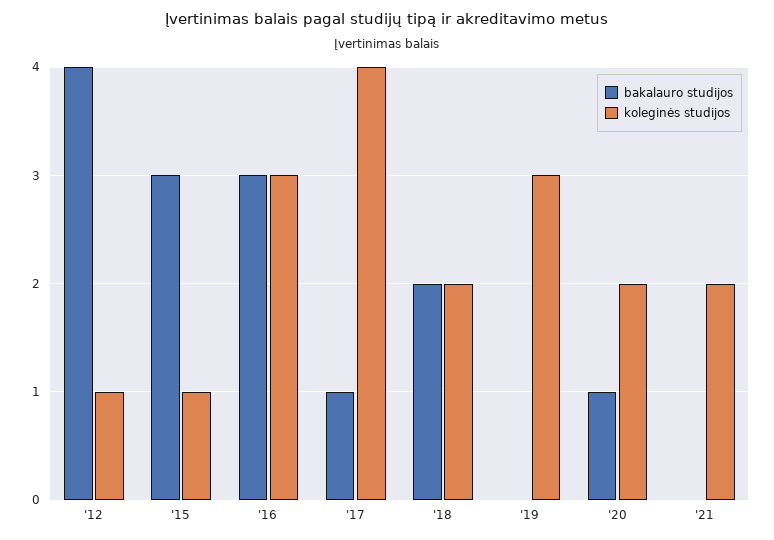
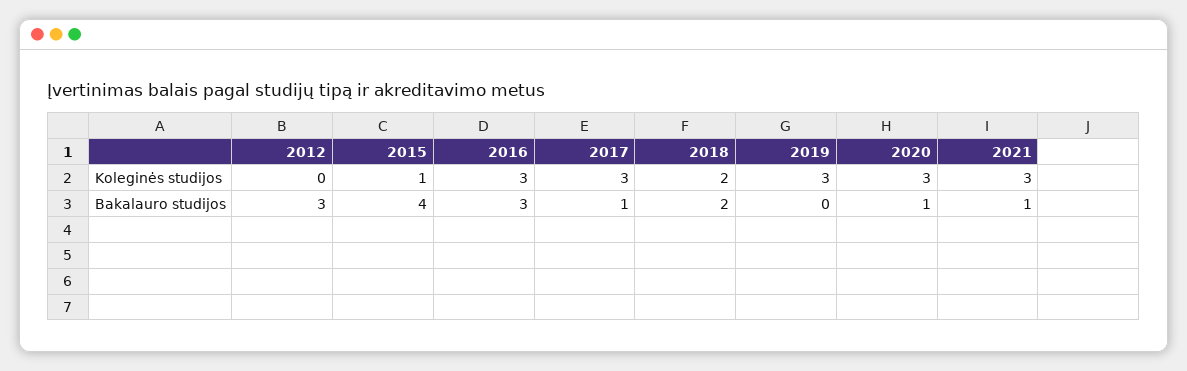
  {
    "bakalauro studijos": {
-     "'12": 4,
+     "'12": 3,
-     "'15": 3,
+     "'15": 4,
      "'16": 3,
      "'17": 1,
      "'18": 2,
      "'19": 0,
      "'20": 1,
-     "'21": 0
+     "'21": 1
    },
    "koleginės studijos": {
-     "'12": 1,
+     "'12": 0,
      "'15": 1,
      "'16": 3,
-     "'17": 4,
+     "'17": 3,
      "'18": 2,
      "'19": 3,
-     "'20": 2,
+     "'20": 3,
-     "'21": 2
+     "'21": 3
    }
  }

